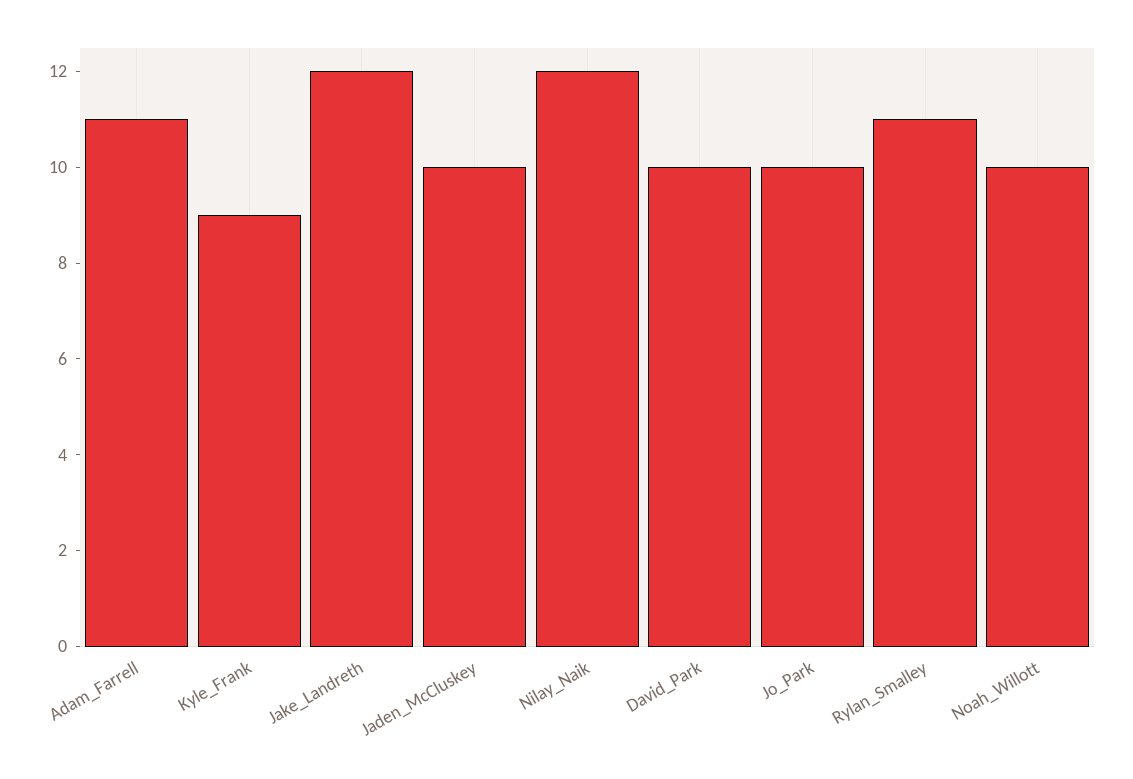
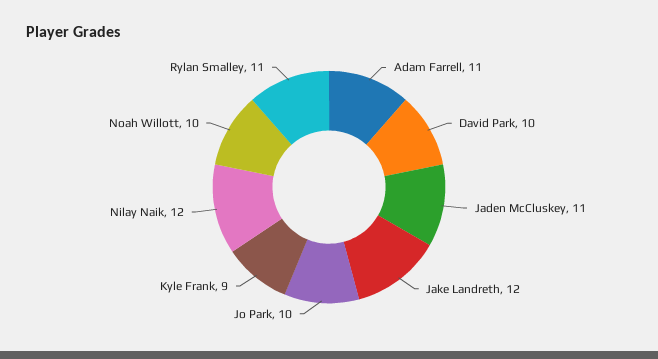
  {
    "Adam_Farrell": 11,
    "Kyle_Frank": 9,
    "Jake_Landreth": 12,
-   "Jaden_McCluskey": 10,
+   "Jaden_McCluskey": 11,
    "Nilay_Naik": 12,
    "David_Park": 10,
    "Jo_Park": 10,
    "Rylan_Smalley": 11,
    "Noah_Willott": 10
  }

